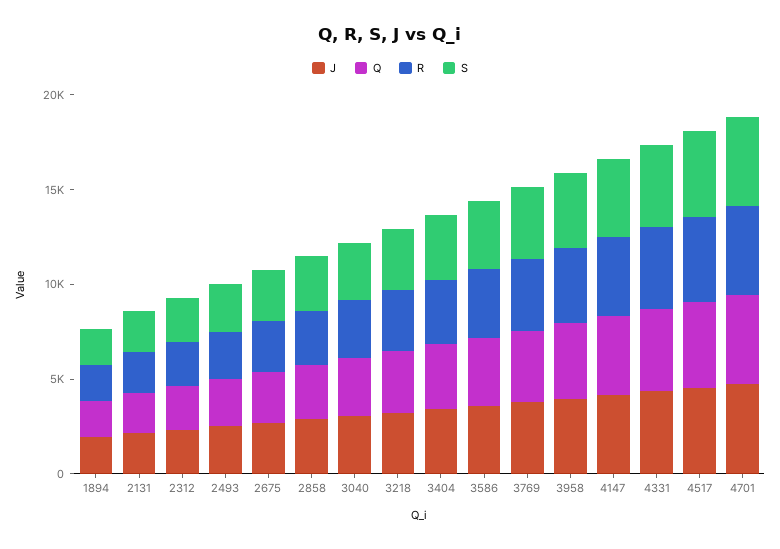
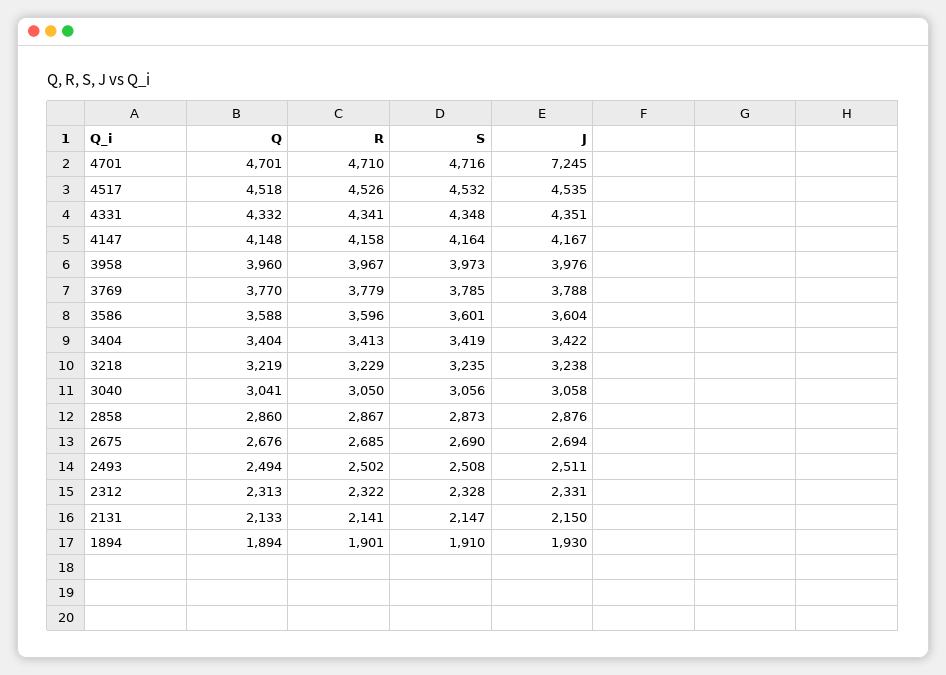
  {
    "J": {
      "1894": 1930,
      "2131": 2150,
      "2312": 2331,
      "2493": 2511,
      "2675": 2694,
      "2858": 2876,
      "3040": 3058,
      "3218": 3238,
      "3404": 3422,
      "3586": 3604,
      "3769": 3788,
      "3958": 3976,
      "4147": 4167,
      "4331": 4351,
      "4517": 4535,
-     "4701": 5000
+     "4701": 7245
    },
    "Q": {
      "1894": 1894,
      "2131": 2133,
      "2312": 2313,
      "2493": 2494,
      "2675": 2676,
      "2858": 2860,
      "3040": 3041,
      "3218": 3219,
      "3404": 3404,
      "3586": 3588,
      "3769": 3770,
      "3958": 3960,
      "4147": 4148,
      "4331": 4332,
      "4517": 4518,
      "4701": 4701
    },
    "R": {
      "1894": 1901,
      "2131": 2141,
      "2312": 2322,
      "2493": 2502,
      "2675": 2685,
      "2858": 2867,
      "3040": 3050,
      "3218": 3229,
      "3404": 3413,
      "3586": 3596,
      "3769": 3779,
      "3958": 3967,
      "4147": 4158,
      "4331": 4341,
      "4517": 4526,
      "4701": 4710
    },
    "S": {
      "1894": 1910,
      "2131": 2147,
      "2312": 2328,
      "2493": 2508,
      "2675": 2690,
      "2858": 2873,
      "3040": 3056,
      "3218": 3235,
      "3404": 3419,
      "3586": 3601,
      "3769": 3785,
      "3958": 3973,
      "4147": 4164,
      "4331": 4348,
      "4517": 4532,
      "4701": 4716
    }
  }

